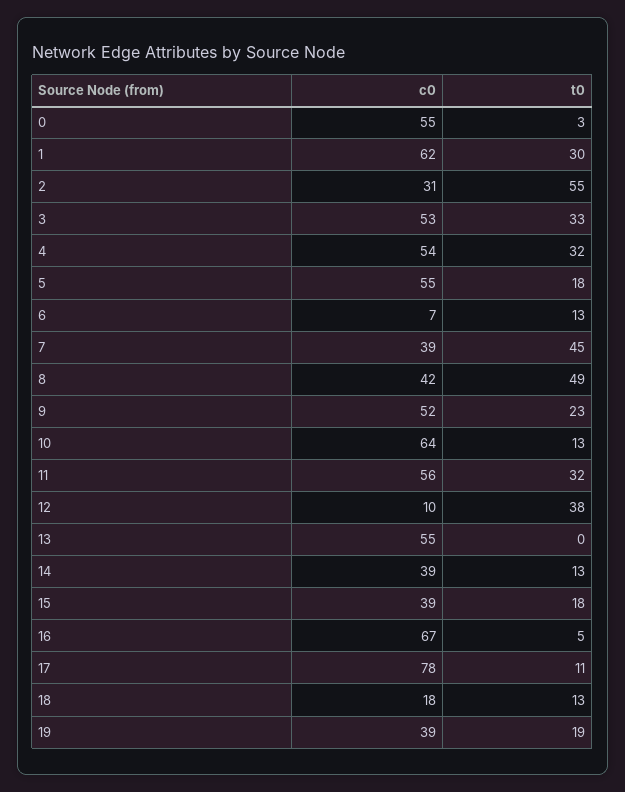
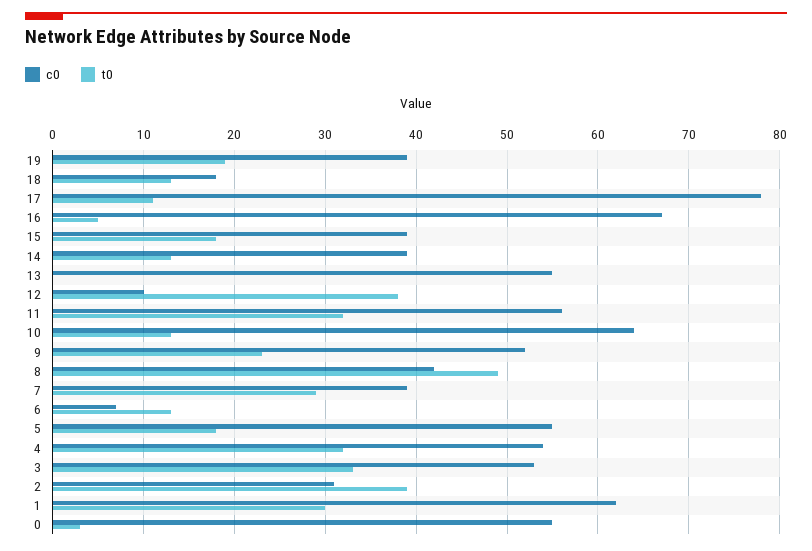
  {
    "c0": {
      "0": 55,
      "1": 62,
      "2": 31,
      "3": 53,
      "4": 54,
      "5": 55,
      "6": 7,
      "7": 39,
      "8": 42,
      "9": 52,
      "10": 64,
      "11": 56,
      "12": 10,
      "13": 55,
      "14": 39,
      "15": 39,
      "16": 67,
      "17": 78,
      "18": 18,
      "19": 39
    },
    "t0": {
      "0": 3,
      "1": 30,
-     "2": 55,
+     "2": 39,
      "3": 33,
      "4": 32,
      "5": 18,
      "6": 13,
-     "7": 45,
+     "7": 29,
      "8": 49,
      "9": 23,
      "10": 13,
      "11": 32,
      "12": 38,
      "13": 0,
      "14": 13,
      "15": 18,
      "16": 5,
      "17": 11,
      "18": 13,
      "19": 19
    }
  }

